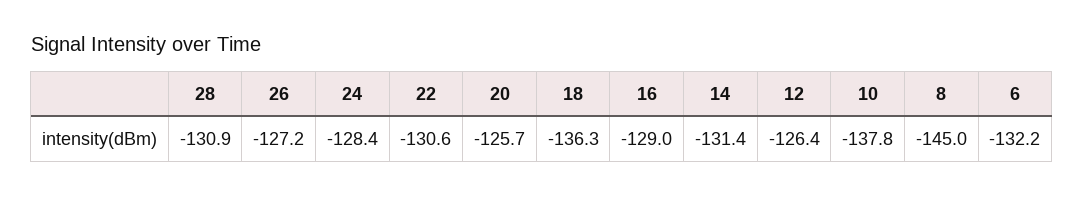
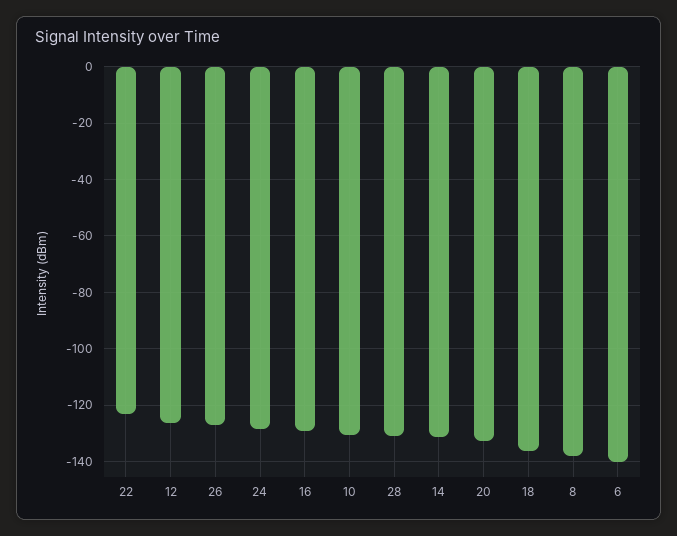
  {
    "28": -130.9,
    "26": -127.2,
    "24": -128.4,
-   "22": -130.6,
+   "22": -122.5,
-   "20": -125.7,
+   "20": -132.5,
    "18": -136.3,
    "16": -129,
    "14": -131.4,
    "12": -126.4,
-   "10": -137.8,
+   "10": -130,
-   "8": -145,
+   "8": -137.5,
-   "6": -132.2
+   "6": -140
  }

